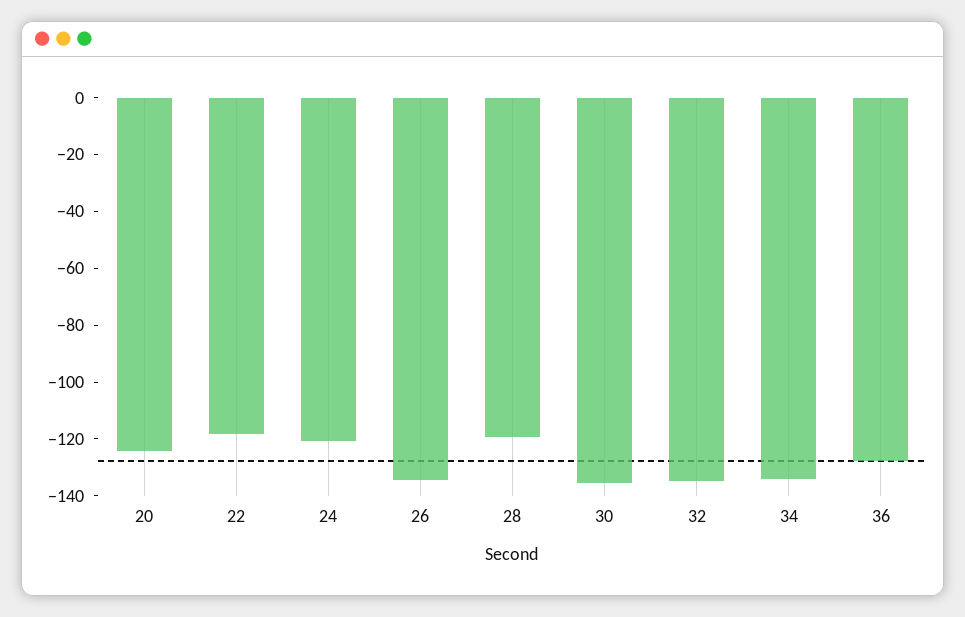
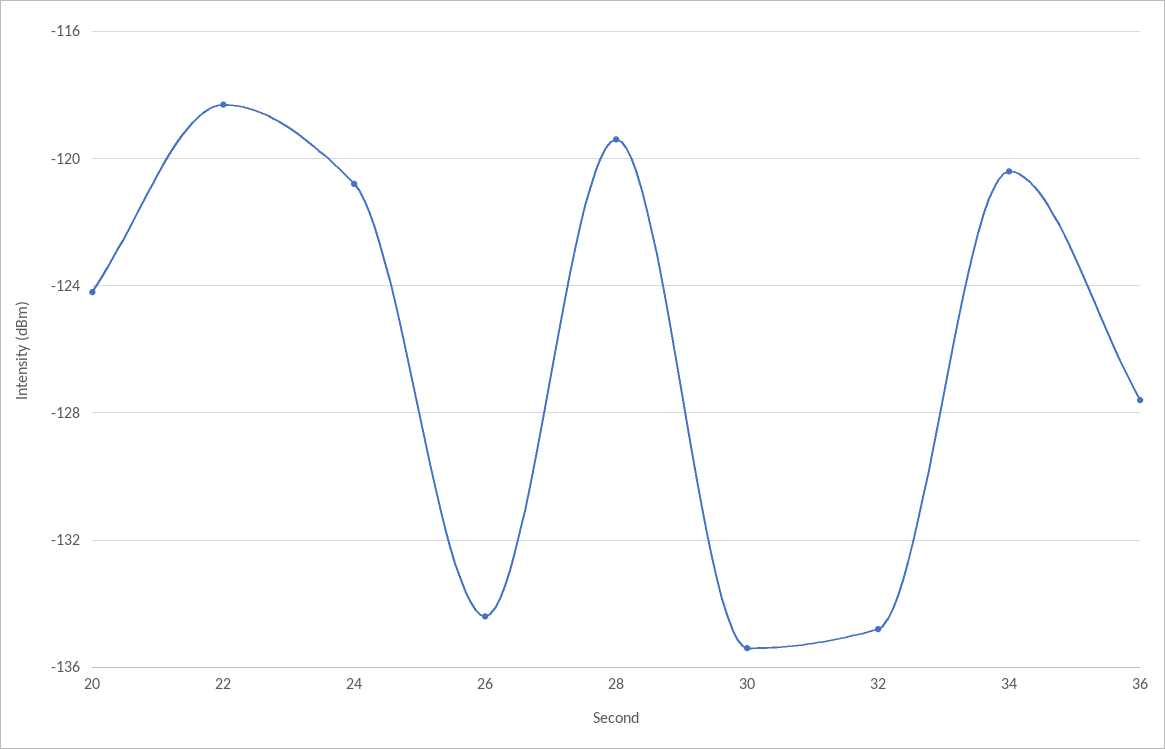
  {
    "20": -124,
    "22": -118.5,
    "24": -121,
    "26": -134.5,
    "28": -119.5,
    "30": -135.5,
    "32": -135,
-   "34": -135,
+   "34": -120.5,
    "36": -127.5
  }

